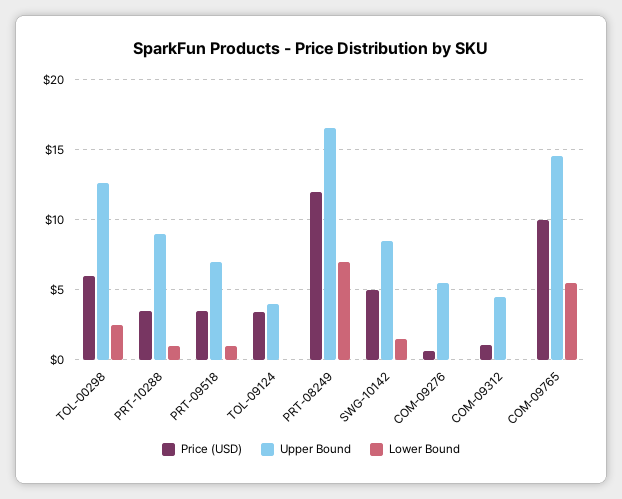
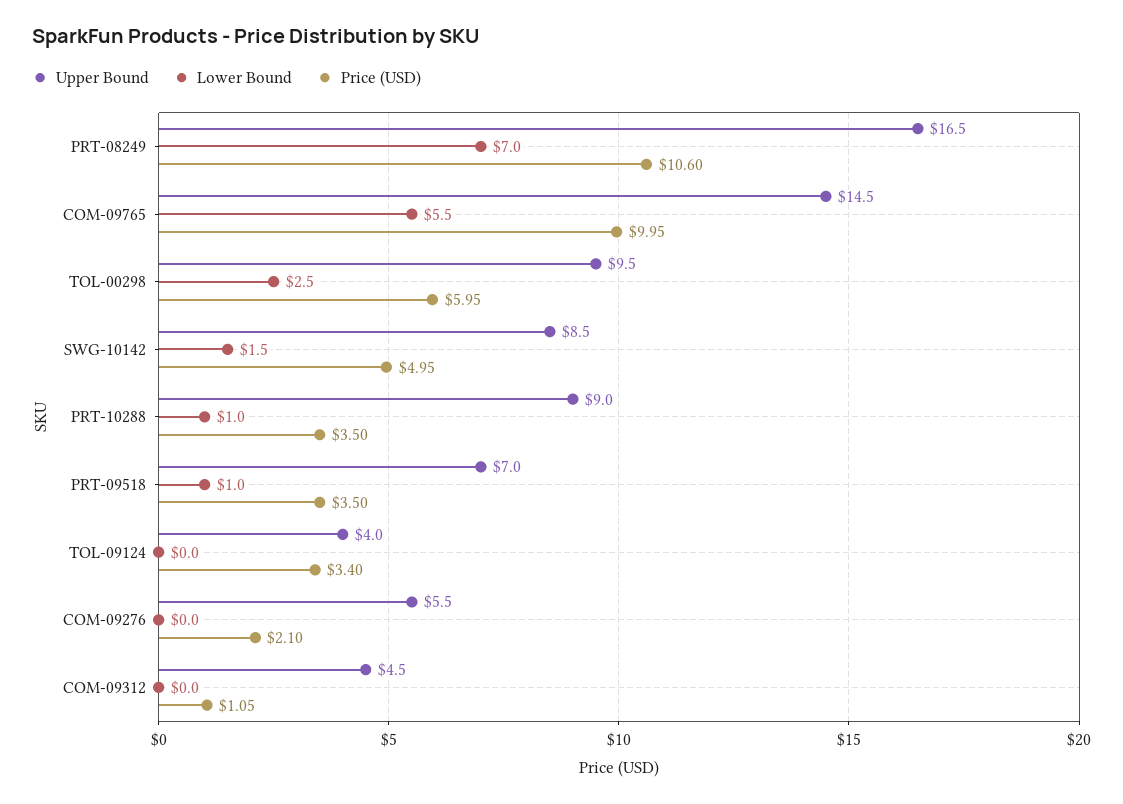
  {
    "Price (USD)": {
      "TOL-00298": 5.95,
      "PRT-10288": 3.5,
      "PRT-09518": 3.5,
      "TOL-09124": 3.4,
-     "PRT-08249": 12,
+     "PRT-08249": 10.6,
      "SWG-10142": 4.95,
-     "COM-09276": 0.5,
+     "COM-09276": 2.1,
      "COM-09312": 1.05,
      "COM-09765": 9.95
    },
    "Upper Bound": {
-     "TOL-00298": 12.5,
+     "TOL-00298": 9.5,
      "PRT-10288": 9,
      "PRT-09518": 7,
      "TOL-09124": 4,
      "PRT-08249": 16.5,
      "SWG-10142": 8.5,
      "COM-09276": 5.5,
      "COM-09312": 4.5,
      "COM-09765": 14.5
    },
    "Lower Bound": {
      "TOL-00298": 2.5,
      "PRT-10288": 1,
      "PRT-09518": 1,
      "TOL-09124": 0,
      "PRT-08249": 7,
      "SWG-10142": 1.5,
      "COM-09276": 0,
      "COM-09312": 0,
      "COM-09765": 5.5
    }
  }

